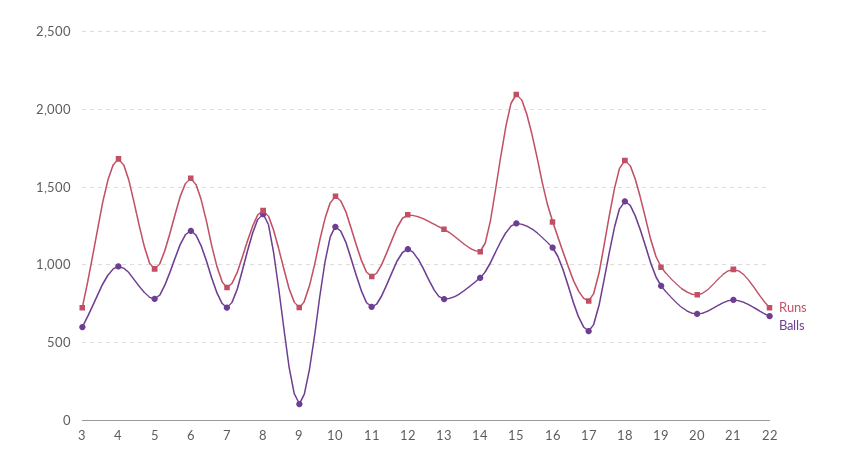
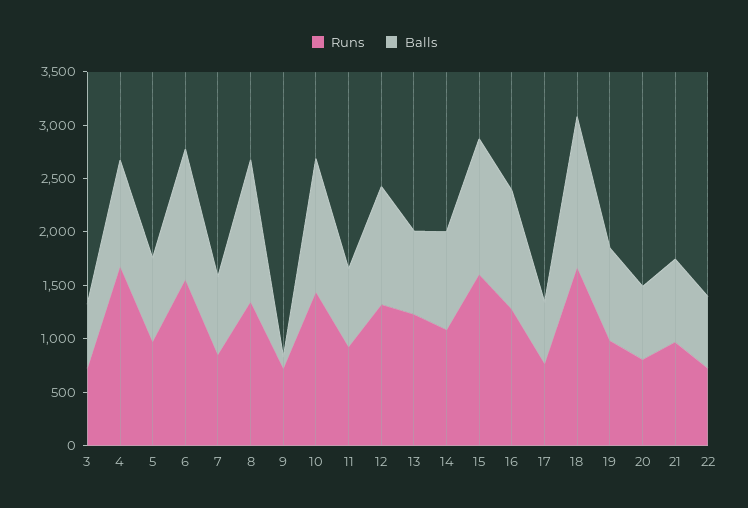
  {
    "Runs": {
      "3": 700,
      "4": 1700,
      "5": 950,
      "6": 1550,
      "7": 850,
      "8": 1350,
      "9": 750,
      "10": 1450,
      "11": 950,
      "12": 1300,
      "13": 1250,
      "14": 1100,
-     "15": 2100,
+     "15": 1600,
      "16": 1300,
      "17": 750,
      "18": 1650,
      "19": 1000,
      "20": 800,
      "21": 950,
      "22": 700
    },
    "Balls": {
      "3": 600,
      "4": 1000,
      "5": 800,
      "6": 1200,
      "7": 750,
      "8": 1350,
      "9": 100,
      "10": 1250,
      "11": 750,
      "12": 1100,
      "13": 800,
      "14": 900,
      "15": 1250,
      "16": 1100,
      "17": 550,
      "18": 1400,
      "19": 850,
      "20": 700,
      "21": 750,
      "22": 650
    }
  }

